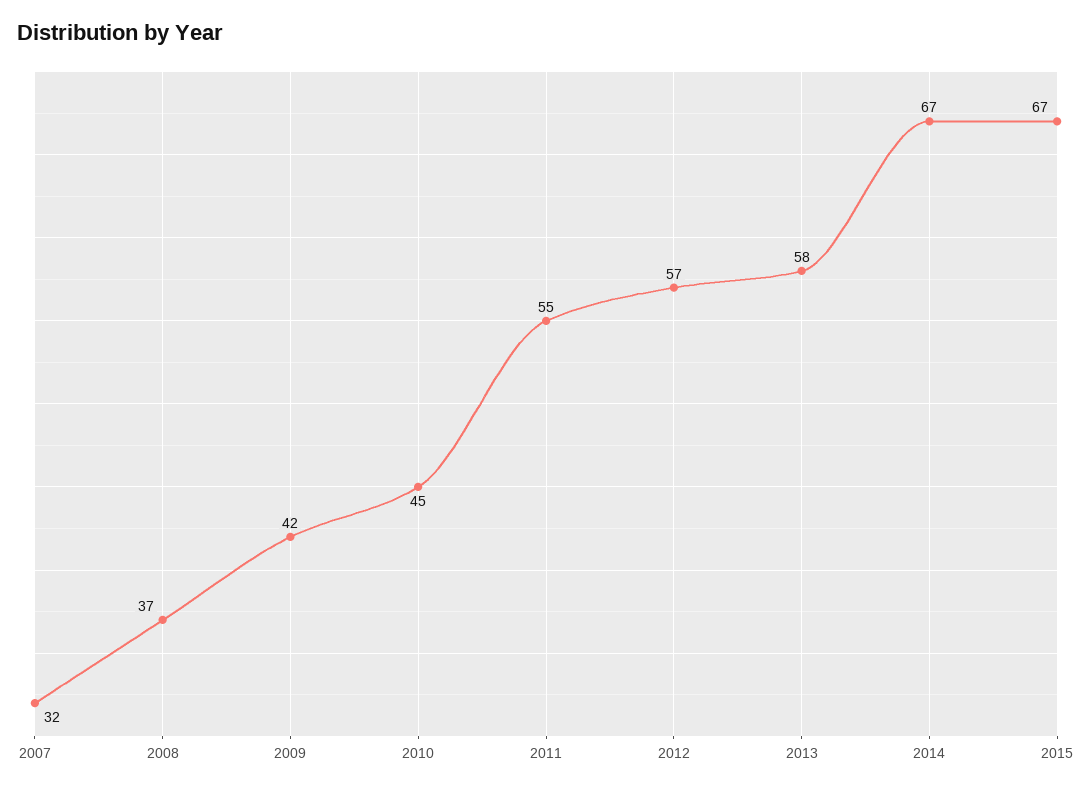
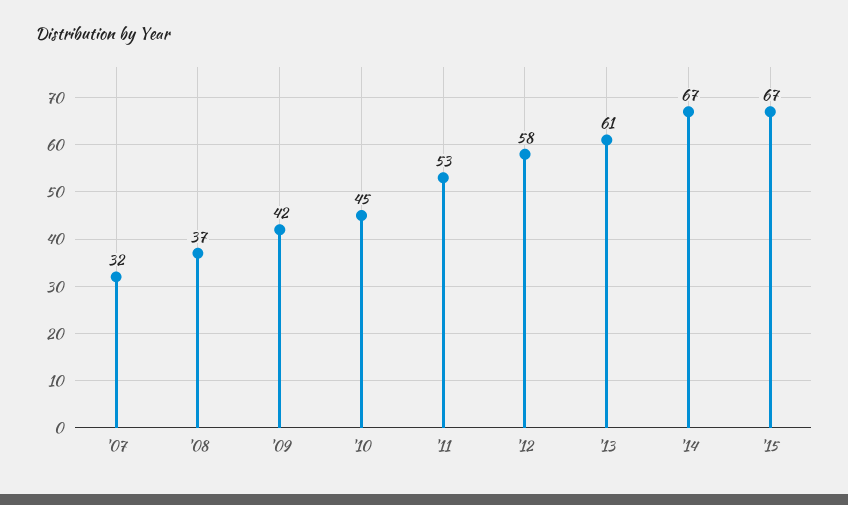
  {
    "2007": 32,
    "2008": 37,
    "2009": 42,
    "2010": 45,
-   "2011": 55,
+   "2011": 53,
-   "2012": 57,
+   "2012": 58,
-   "2013": 58,
+   "2013": 61,
    "2014": 67,
    "2015": 67
  }

